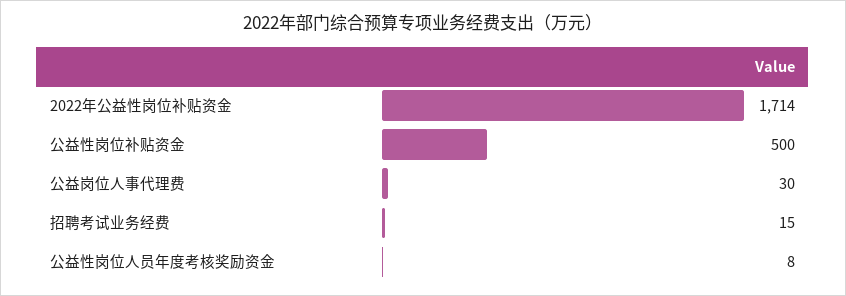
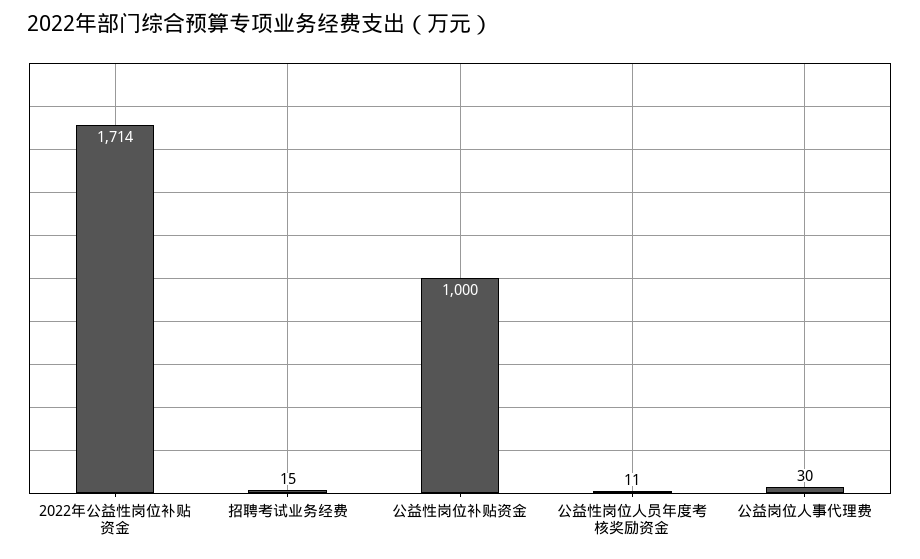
  {
    "2022年公益性岗位补贴资金": 1714,
-   "公益性岗位补贴资金": 500,
+   "公益性岗位补贴资金": 1000,
    "公益岗位人事代理费": 30,
    "招聘考试业务经费": 15,
-   "公益性岗位人员年度考核奖励资金": 8
+   "公益性岗位人员年度考核奖励资金": 11
  }

